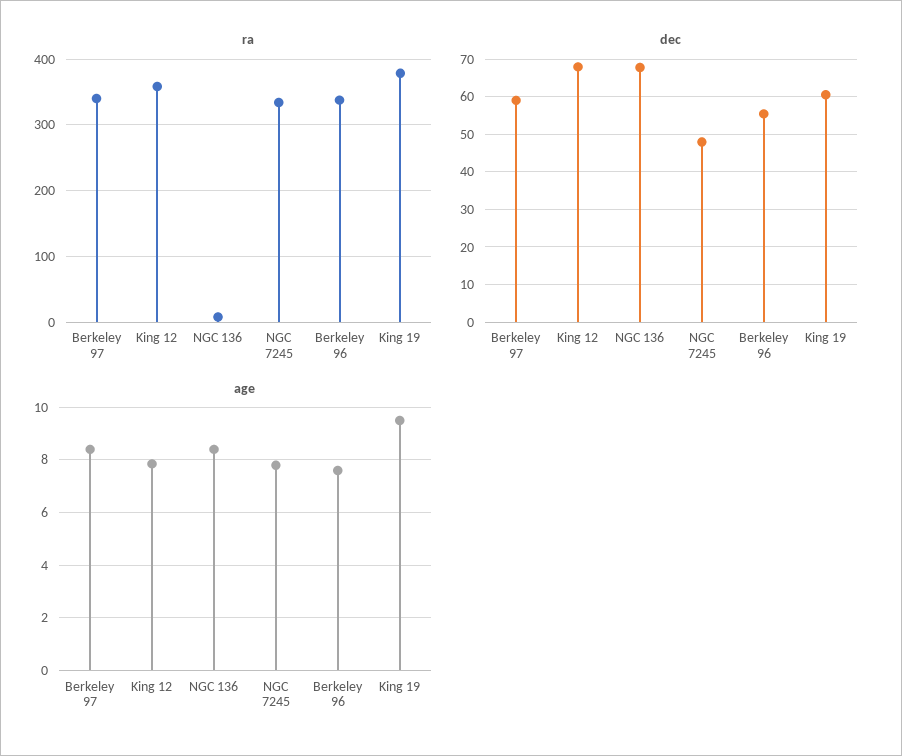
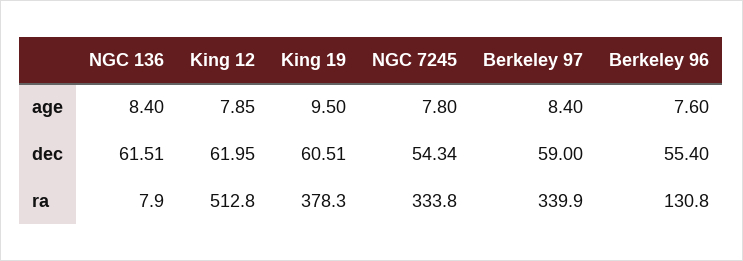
  {
    "ra": {
      "Berkeley 97": 339.9,
-     "King 12": 360,
+     "King 12": 512.8,
      "NGC 136": 7.9,
      "NGC 7245": 333.8,
-     "Berkeley 96": 340,
+     "Berkeley 96": 130.8,
      "King 19": 378.3
    },
    "dec": {
      "Berkeley 97": 59,
-     "King 12": 68,
+     "King 12": 61.95,
-     "NGC 136": 68,
+     "NGC 136": 61.51,
-     "NGC 7245": 48,
+     "NGC 7245": 54.34,
      "Berkeley 96": 55.4,
      "King 19": 60.51
    },
    "age": {
      "Berkeley 97": 8.4,
      "King 12": 7.85,
      "NGC 136": 8.4,
      "NGC 7245": 7.8,
      "Berkeley 96": 7.6,
      "King 19": 9.5
    }
  }

